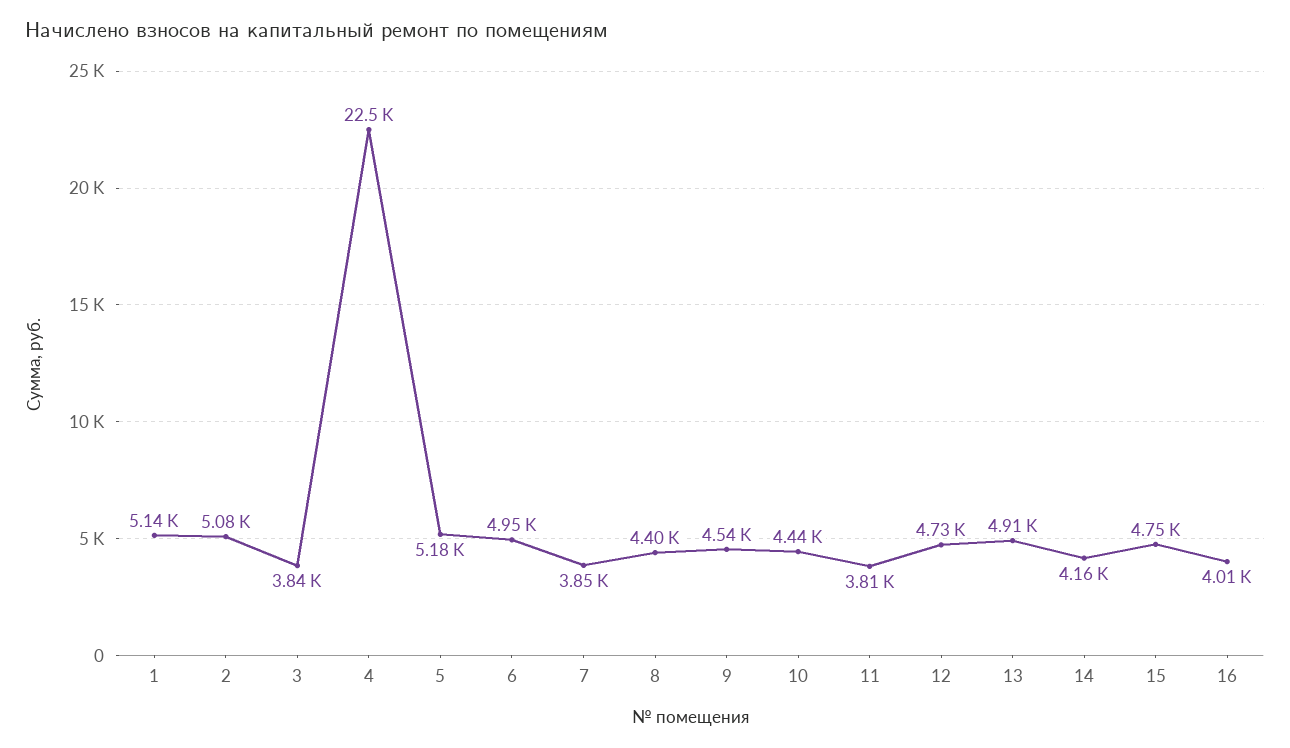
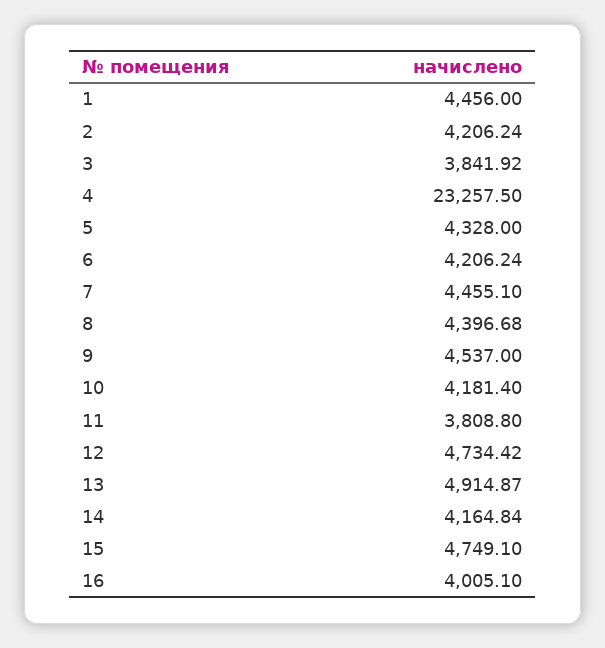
  {
-   "1": 5140,
+   "1": 4456,
-   "2": 5080,
+   "2": 4206.24,
    "3": 3841.92,
-   "4": 22500,
+   "4": 23257.5,
-   "5": 5180,
+   "5": 4328,
-   "6": 4950,
+   "6": 4206.24,
-   "7": 3850,
+   "7": 4455.1,
    "8": 4396.68,
    "9": 4537,
-   "10": 4440,
+   "10": 4181.4,
    "11": 3808.8,
    "12": 4734.42,
    "13": 4914.87,
    "14": 4164.84,
    "15": 4749.1,
    "16": 4005.1
  }

